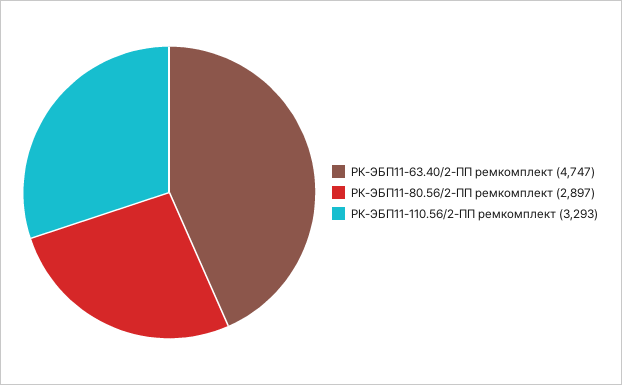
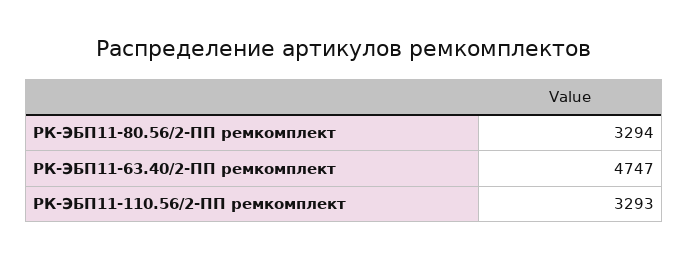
  {
    "РК-ЭБП11-63.40/2-ПП ремкомплект": 4747,
-   "РК-ЭБП11-80.56/2-ПП ремкомплект": 2897,
+   "РК-ЭБП11-80.56/2-ПП ремкомплект": 3294,
    "РК-ЭБП11-110.56/2-ПП ремкомплект": 3293
  }

